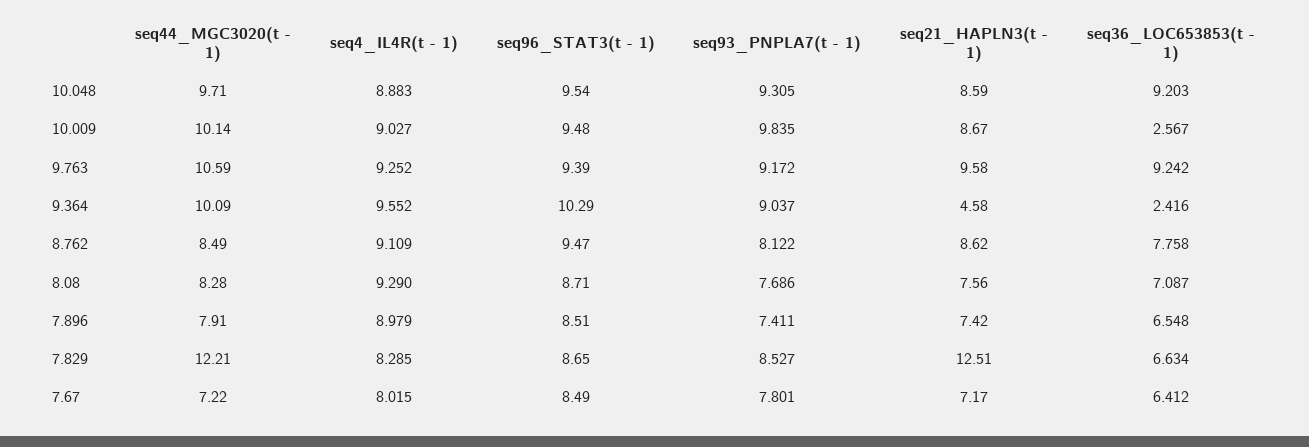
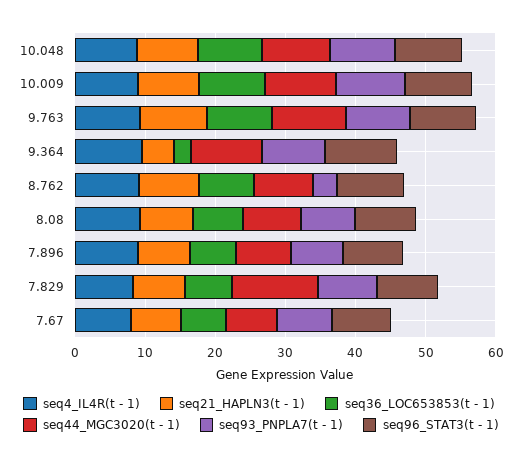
  {
    "seq44_MGC3020(t - 1)": {
      "10.048": 9.71,
      "10.009": 10.14,
      "9.763": 10.59,
      "9.364": 10.09,
      "8.762": 8.49,
      "8.08": 8.28,
      "7.896": 7.91,
      "7.829": 12.21,
      "7.67": 7.22
    },
    "seq4_IL4R(t - 1)": {
      "10.048": 8.883,
      "10.009": 9.027,
      "9.763": 9.252,
      "9.364": 9.552,
      "8.762": 9.109,
      "8.08": 9.29,
      "7.896": 8.979,
      "7.829": 8.285,
      "7.67": 8.015
    },
    "seq96_STAT3(t - 1)": {
      "10.048": 9.54,
      "10.009": 9.48,
      "9.763": 9.39,
      "9.364": 10.29,
      "8.762": 9.47,
      "8.08": 8.71,
      "7.896": 8.51,
      "7.829": 8.65,
      "7.67": 8.49
    },
    "seq93_PNPLA7(t - 1)": {
      "10.048": 9.305,
      "10.009": 9.835,
      "9.763": 9.172,
      "9.364": 9.037,
-     "8.762": 8.122,
+     "8.762": 4,
      "8.08": 7.686,
      "7.896": 7.411,
      "7.829": 8.527,
      "7.67": 7.801
    },
    "seq21_HAPLN3(t - 1)": {
      "10.048": 8.59,
      "10.009": 8.67,
      "9.763": 9.58,
      "9.364": 4.58,
      "8.762": 8.62,
      "8.08": 7.56,
      "7.896": 7.42,
-     "7.829": 12.51,
+     "7.829": 8,
      "7.67": 7.17
    },
    "seq36_LOC653853(t - 1)": {
      "10.048": 9.203,
-     "10.009": 2.567,
+     "10.009": 10,
      "9.763": 9.242,
      "9.364": 2.416,
      "8.762": 7.758,
      "8.08": 7.087,
      "7.896": 6.548,
      "7.829": 6.634,
      "7.67": 6.412
    }
  }

